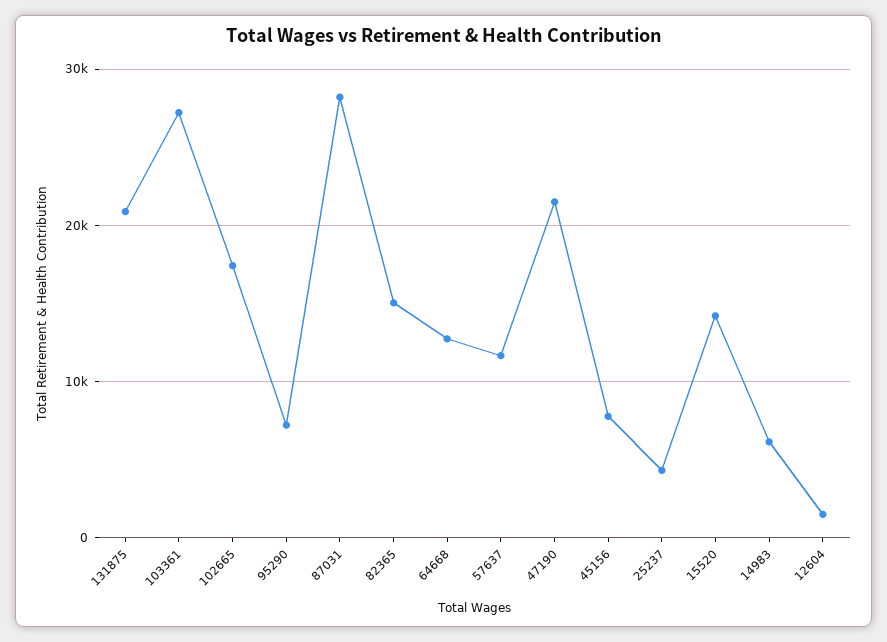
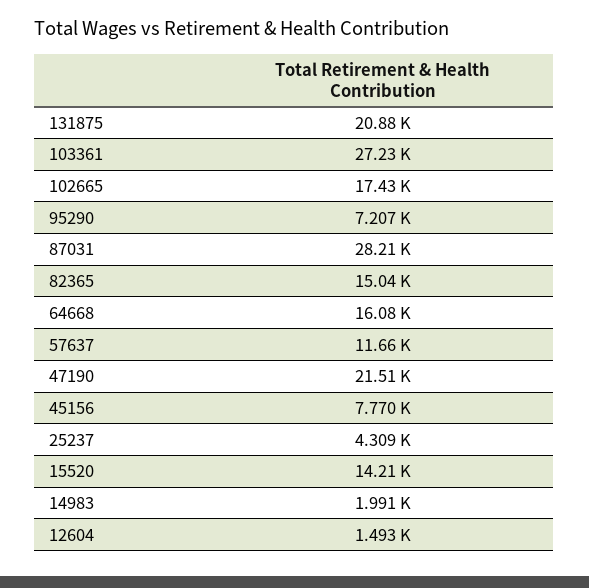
  {
    "131875": 20880,
    "103361": 27230,
    "102665": 17430,
    "95290": 7207,
    "87031": 28210,
    "82365": 15040,
-   "64668": 13000,
+   "64668": 16080,
    "57637": 11660,
    "47190": 21510,
    "45156": 7770,
    "25237": 4309,
    "15520": 14210,
-   "14983": 6000,
+   "14983": 1991,
    "12604": 1493
  }

